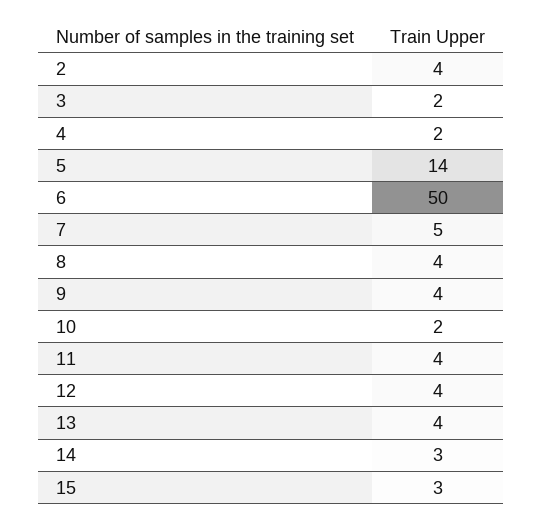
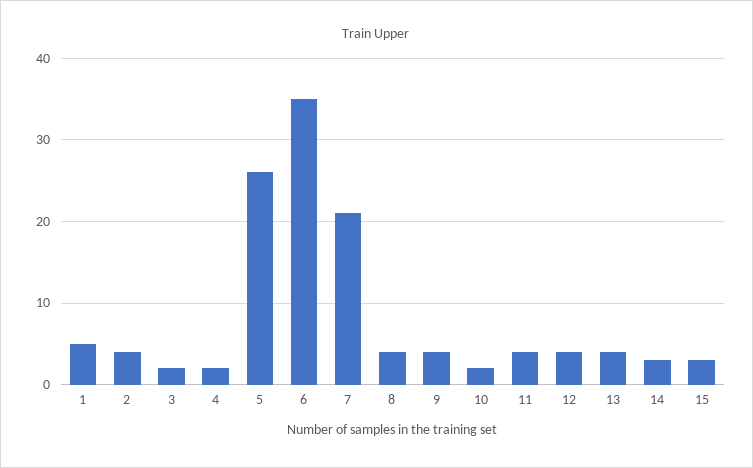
  {
    "2": 4,
    "3": 2,
    "4": 2,
-   "5": 14,
+   "5": 26,
-   "6": 50,
+   "6": 35,
-   "7": 5,
+   "7": 21,
    "8": 4,
    "9": 4,
    "10": 2,
    "11": 4,
    "12": 4,
    "13": 4,
    "14": 3,
-   "15": 3
+   "15": 3,
+   "1": 5
  }

